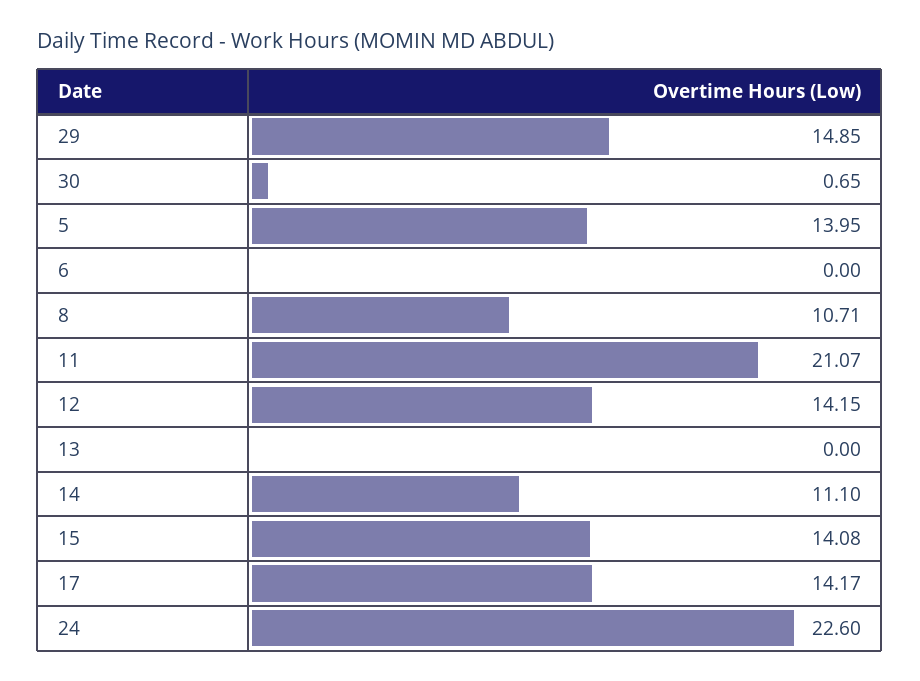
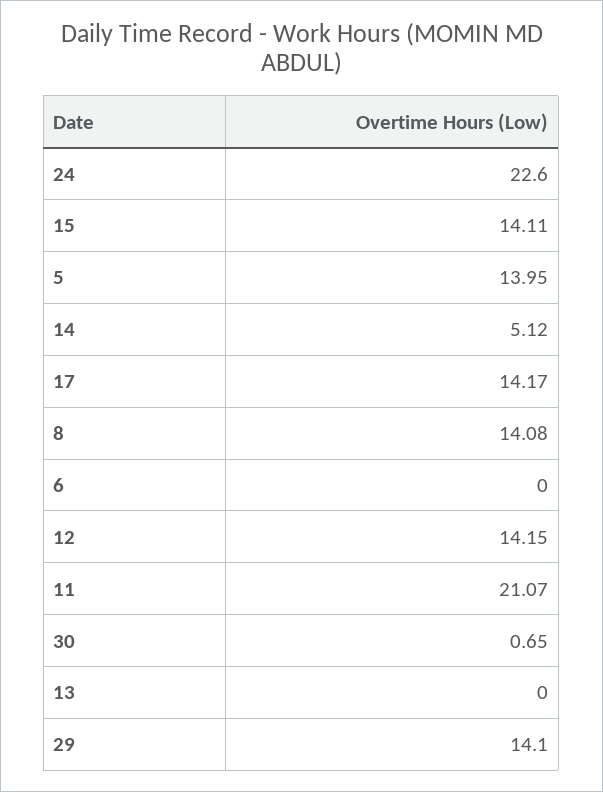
  {
-   "29": 14.85,
+   "29": 14.1,
    "30": 0.65,
    "5": 13.95,
    "6": 0,
-   "8": 10.71,
+   "8": 14.08,
    "11": 21.07,
    "12": 14.15,
    "13": 0,
-   "14": 11.1,
+   "14": 5.12,
-   "15": 14.08,
+   "15": 14.11,
    "17": 14.17,
    "24": 22.6
  }

